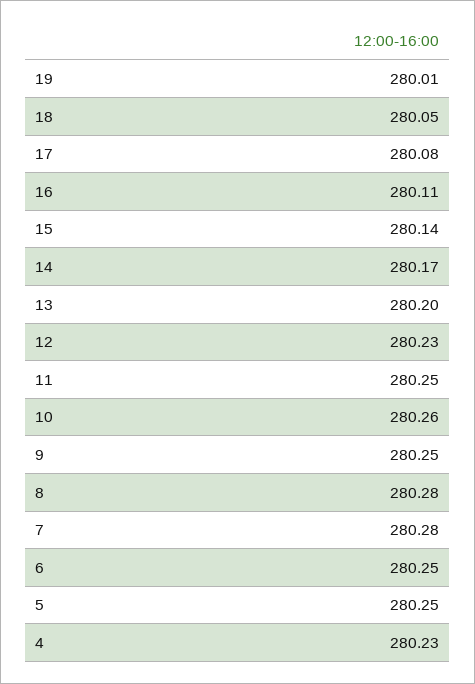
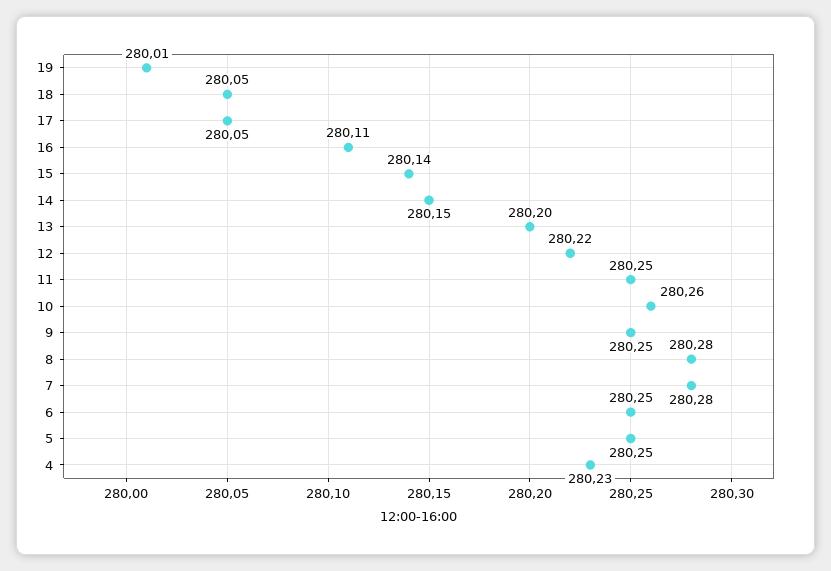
  {
    "19": 280.01,
    "18": 280.05,
-   "17": 280.08,
+   "17": 280.05,
    "16": 280.11,
    "15": 280.14,
-   "14": 280.17,
+   "14": 280.15,
    "13": 280.2,
-   "12": 280.23,
+   "12": 280.22,
    "11": 280.25,
    "10": 280.26,
    "9": 280.25,
    "8": 280.28,
    "7": 280.28,
    "6": 280.25,
    "5": 280.25,
    "4": 280.23
  }

